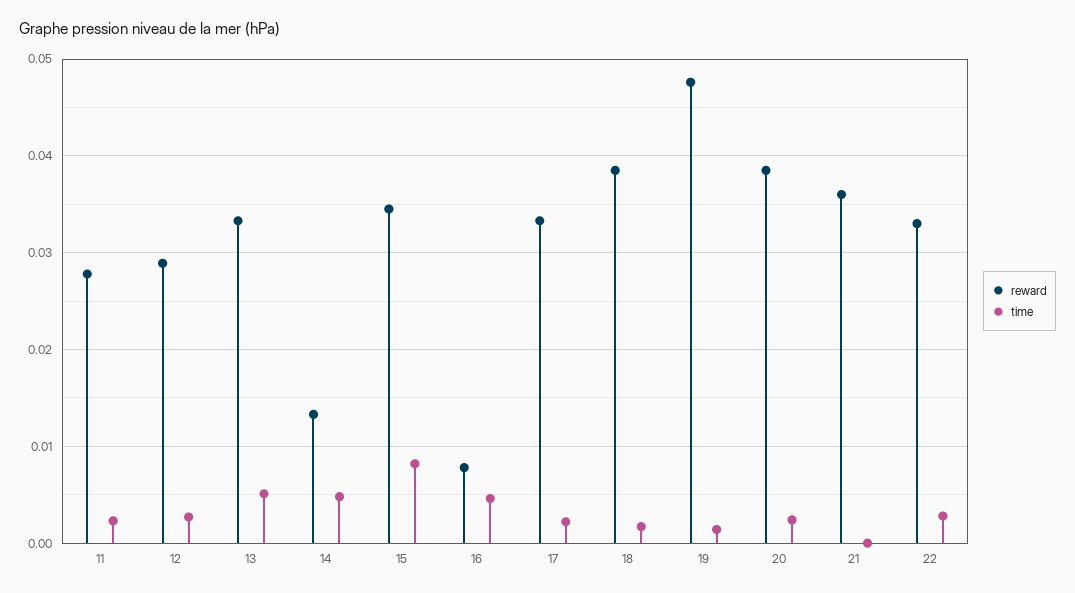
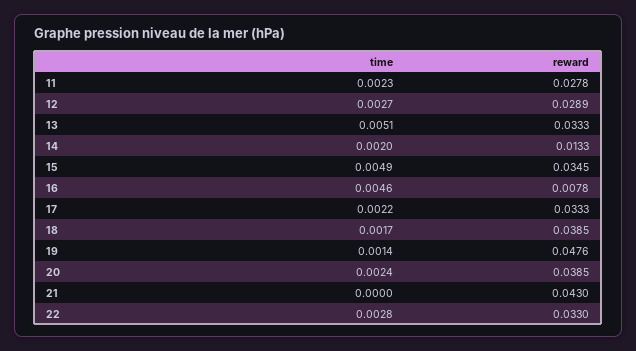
  {
    "reward": {
      "11": 0.0278,
      "12": 0.0289,
      "13": 0.0333,
      "14": 0.0133,
      "15": 0.0345,
      "16": 0.0078,
      "17": 0.0333,
      "18": 0.0385,
      "19": 0.0476,
      "20": 0.0385,
-     "21": 0.036,
+     "21": 0.043,
      "22": 0.033
    },
    "time": {
      "11": 0.0023,
      "12": 0.0027,
      "13": 0.0051,
-     "14": 0.005,
+     "14": 0.002,
-     "15": 0.008,
+     "15": 0.0049,
      "16": 0.0046,
      "17": 0.0022,
      "18": 0.0017,
      "19": 0.0014,
      "20": 0.0024,
      "21": 0,
      "22": 0.0028
    }
  }

